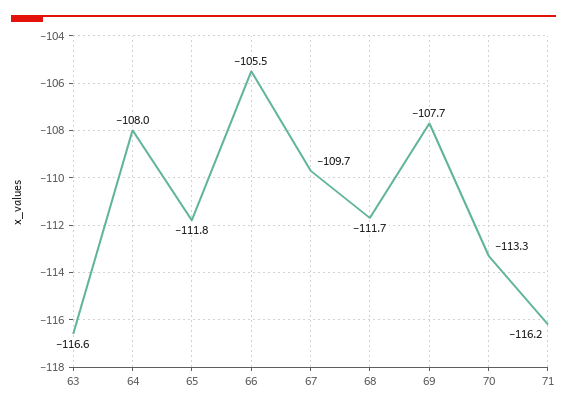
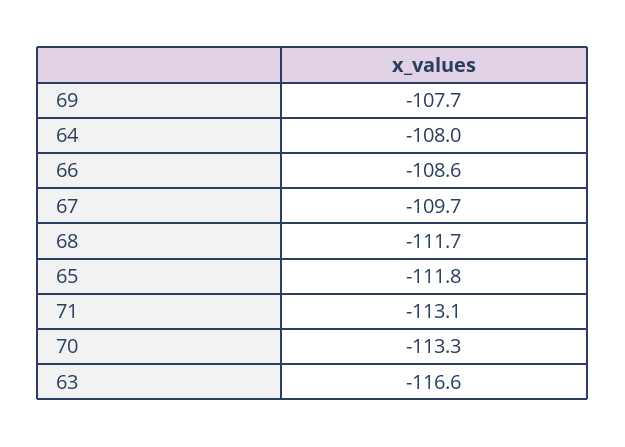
  {
    "63": -116.6,
    "64": -108,
    "65": -111.8,
-   "66": -105.5,
+   "66": -108.6,
    "67": -109.7,
    "68": -111.7,
    "69": -107.7,
    "70": -113.3,
-   "71": -116.2
+   "71": -113.1
  }

